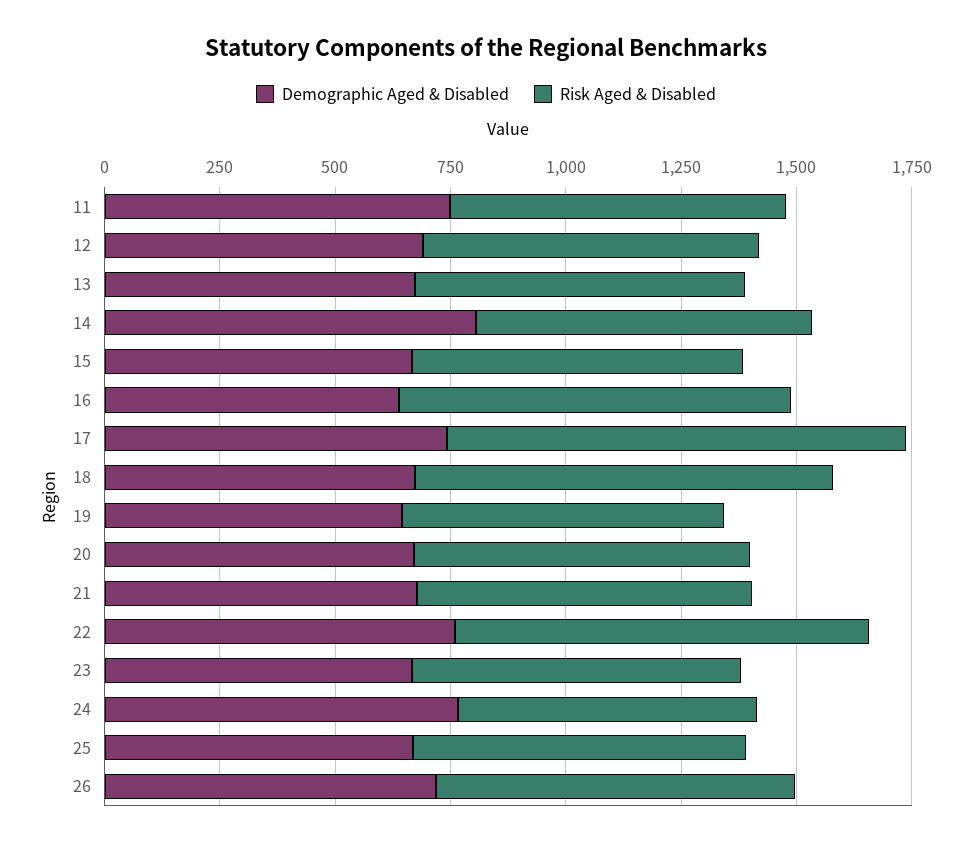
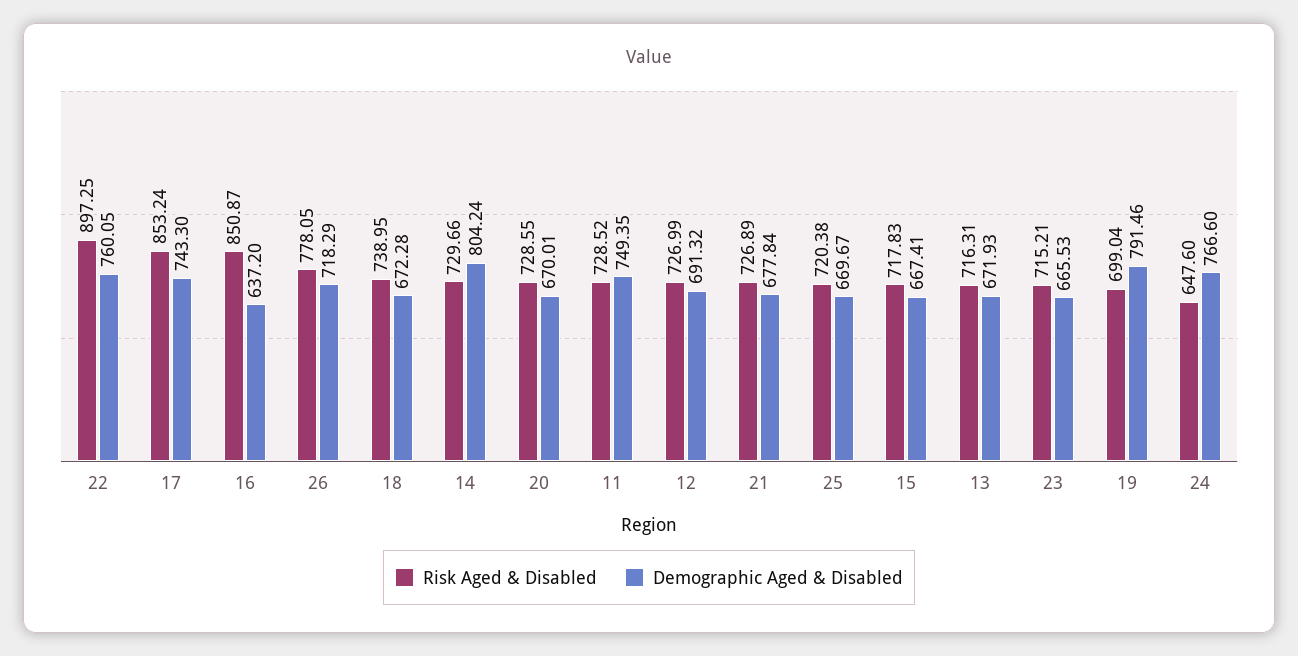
  {
    "Demographic Aged & Disabled": {
      "11": 749.35,
      "12": 691.32,
      "13": 671.93,
      "14": 804.24,
      "15": 667.41,
      "16": 637.2,
      "17": 743.3,
      "18": 672.28,
-     "19": 650,
+     "19": 791.46,
      "20": 670.01,
      "21": 677.84,
      "22": 760.05,
      "23": 665.53,
      "24": 766.6,
      "25": 669.67,
      "26": 718.29
    },
    "Risk Aged & Disabled": {
      "11": 728.52,
      "12": 726.99,
      "13": 716.31,
      "14": 729.66,
      "15": 717.83,
      "16": 850.87,
-     "17": 1000,
+     "17": 853.24,
-     "18": 900,
+     "18": 738.95,
      "19": 699.04,
      "20": 728.55,
      "21": 726.89,
      "22": 897.25,
      "23": 715.21,
      "24": 647.6,
      "25": 720.38,
      "26": 778.05
    }
  }

